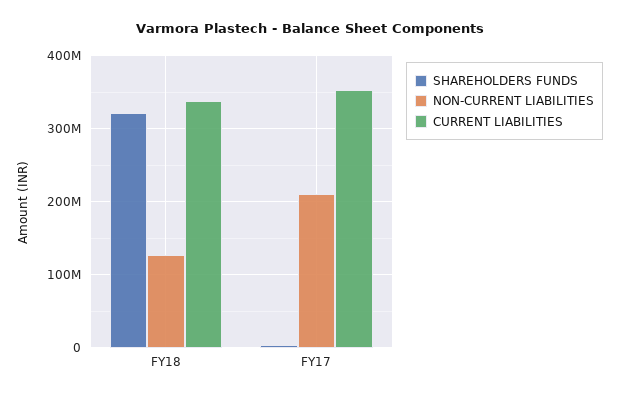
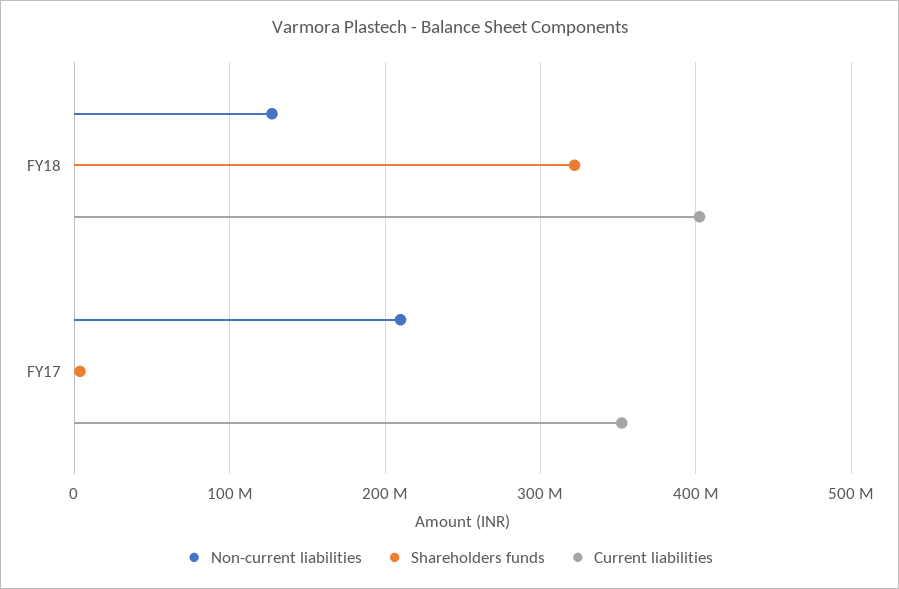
  {
    "SHAREHOLDERS FUNDS": {
      "FY18": 320000000,
      "FY17": 0
    },
    "NON-CURRENT LIABILITIES": {
      "FY18": 130000000,
      "FY17": 210000000
    },
    "CURRENT LIABILITIES": {
-     "FY18": 340000000,
+     "FY18": 400000000,
      "FY17": 350000000
    }
  }

